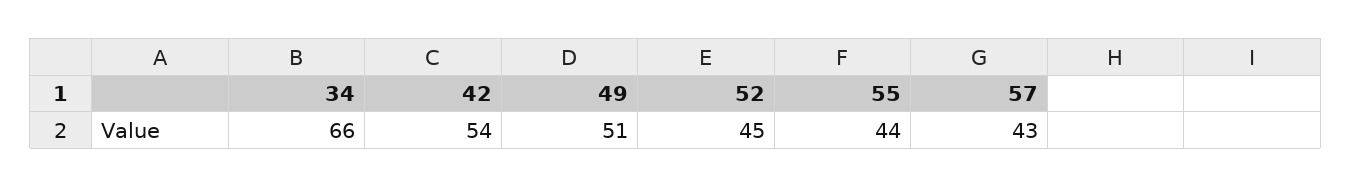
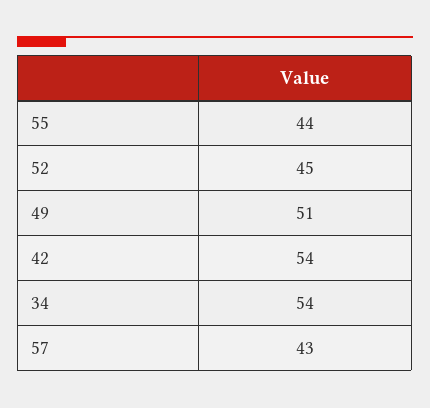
  {
-   "34": 66,
+   "34": 54,
    "42": 54,
    "49": 51,
    "52": 45,
    "55": 44,
    "57": 43
  }

